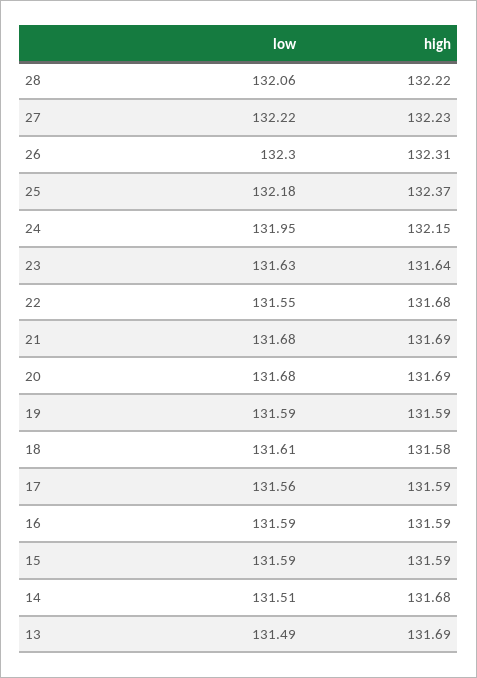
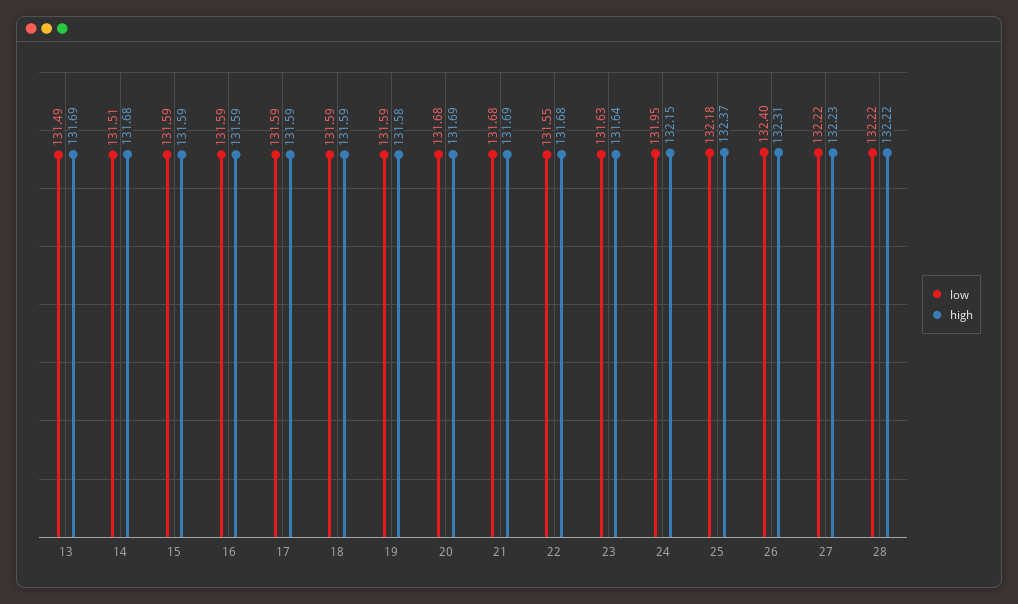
  {
    "low": {
-     "28": 132.06,
+     "28": 132.22,
      "27": 132.22,
-     "26": 132.3,
+     "26": 132.4,
      "25": 132.18,
      "24": 131.95,
      "23": 131.63,
      "22": 131.55,
      "21": 131.68,
      "20": 131.68,
      "19": 131.59,
-     "18": 131.61,
+     "18": 131.59,
-     "17": 131.56,
+     "17": 131.59,
      "16": 131.59,
      "15": 131.59,
      "14": 131.51,
      "13": 131.49
    },
    "high": {
      "28": 132.22,
      "27": 132.23,
      "26": 132.31,
      "25": 132.37,
      "24": 132.15,
      "23": 131.64,
      "22": 131.68,
      "21": 131.69,
      "20": 131.69,
-     "19": 131.59,
+     "19": 131.58,
-     "18": 131.58,
+     "18": 131.59,
      "17": 131.59,
      "16": 131.59,
      "15": 131.59,
      "14": 131.68,
      "13": 131.69
    }
  }

